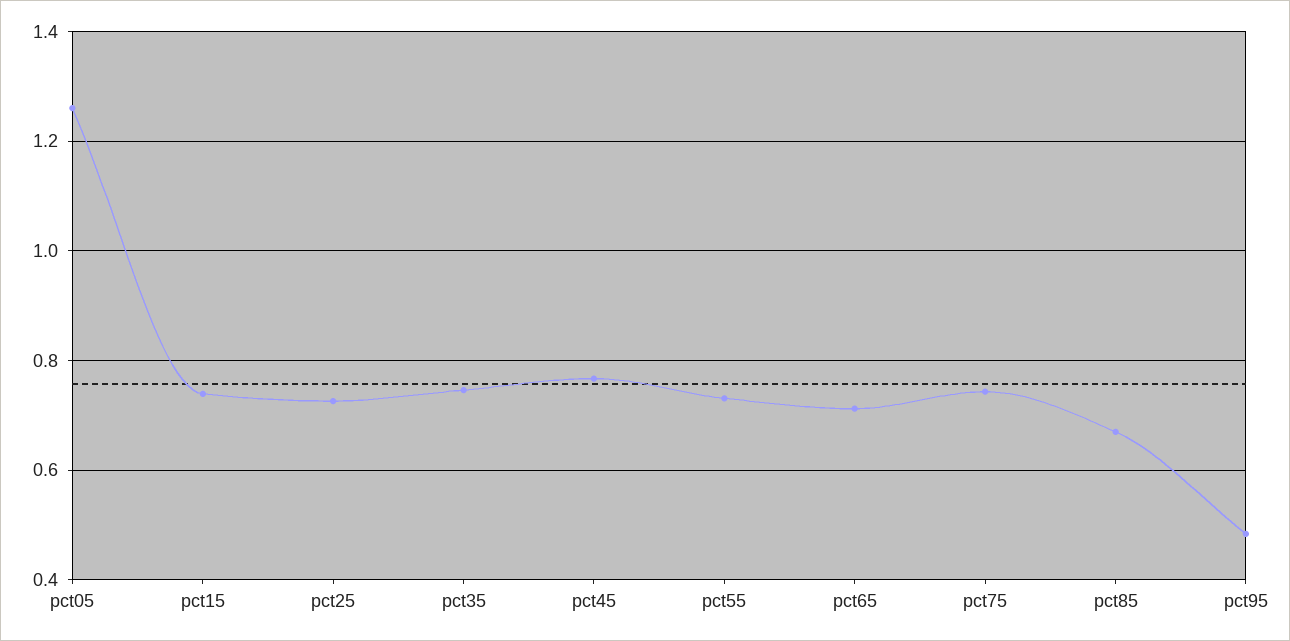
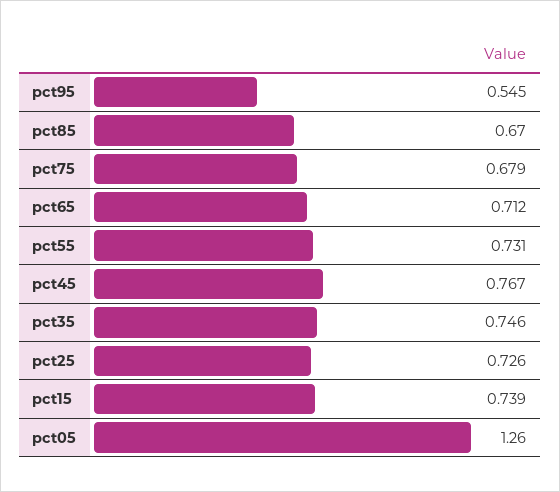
  {
    "pct05": 1.26,
    "pct15": 0.739,
    "pct25": 0.726,
    "pct35": 0.746,
    "pct45": 0.767,
    "pct55": 0.731,
    "pct65": 0.712,
-   "pct75": 0.74,
+   "pct75": 0.679,
    "pct85": 0.67,
-   "pct95": 0.48
+   "pct95": 0.545
  }

